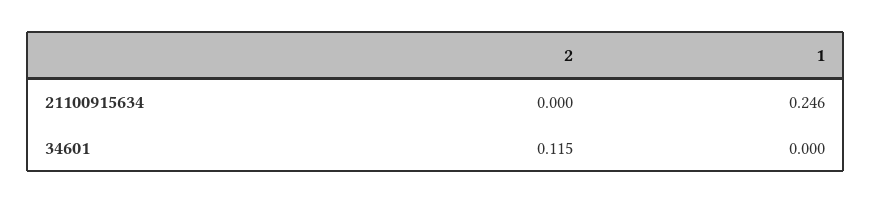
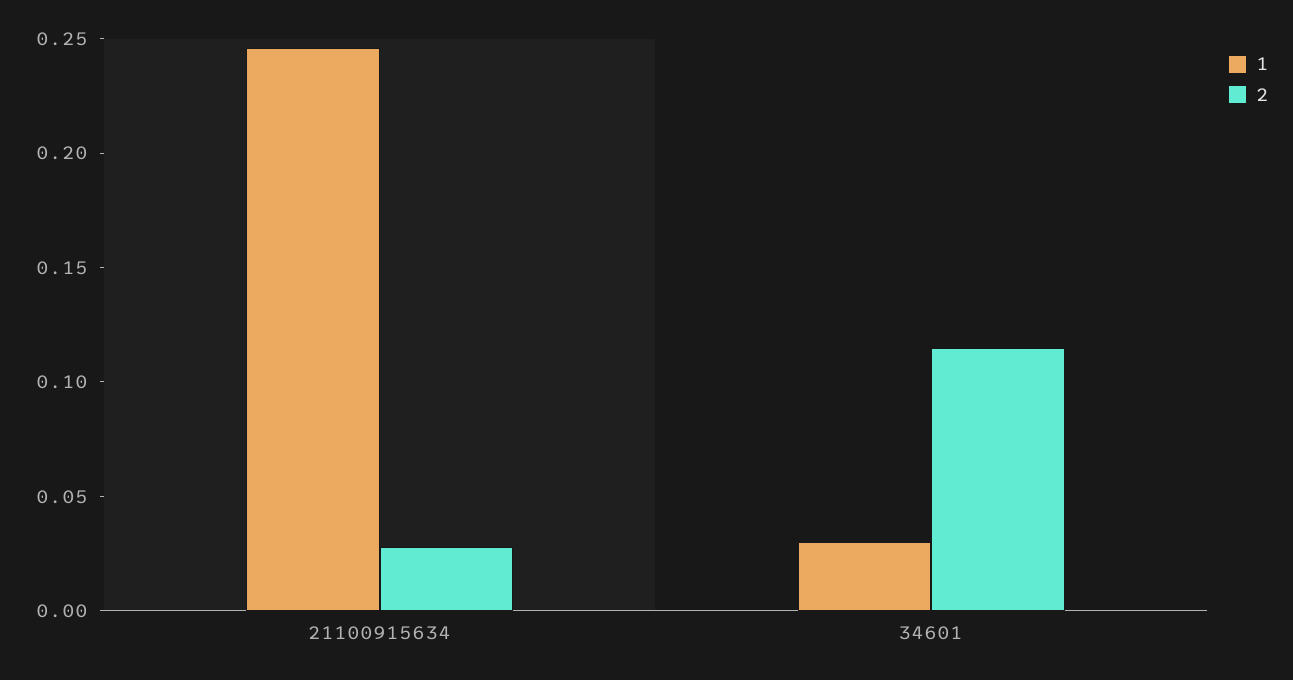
  {
    "2": {
-     "21100915634": 0,
+     "21100915634": 0.03,
      "34601": 0.115
    },
    "1": {
      "21100915634": 0.246,
-     "34601": 0
+     "34601": 0.03
    }
  }

